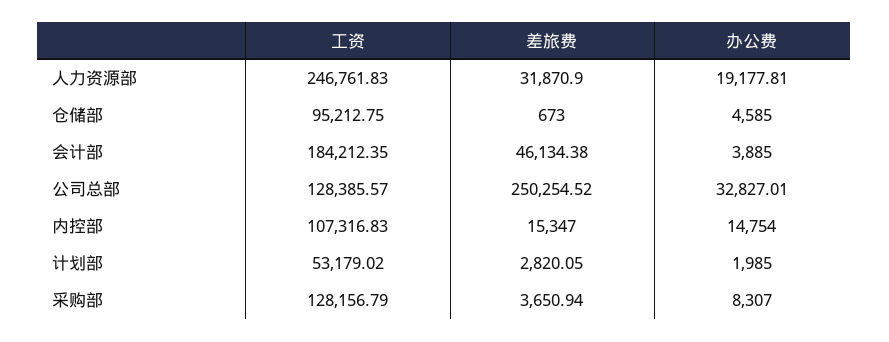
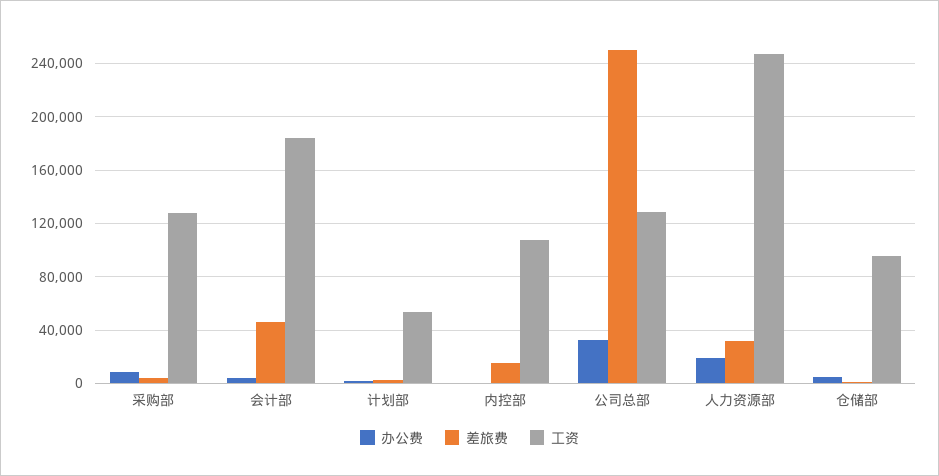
  {
    "工资": {
      "人力资源部": 246761.83,
      "仓储部": 95212.75,
      "会计部": 184212.35,
      "公司总部": 128385.57,
      "内控部": 107316.83,
      "计划部": 53179.02,
      "采购部": 128156.79
    },
    "差旅费": {
      "人力资源部": 31870.9,
      "仓储部": 673,
      "会计部": 46134.38,
      "公司总部": 250254.52,
      "内控部": 15347,
      "计划部": 2820.05,
      "采购部": 3650.94
    },
    "办公费": {
      "人力资源部": 19177.81,
      "仓储部": 4585,
      "会计部": 3885,
      "公司总部": 32827.01,
-     "内控部": 14754,
+     "内控部": 0,
      "计划部": 1985,
      "采购部": 8307
    }
  }

